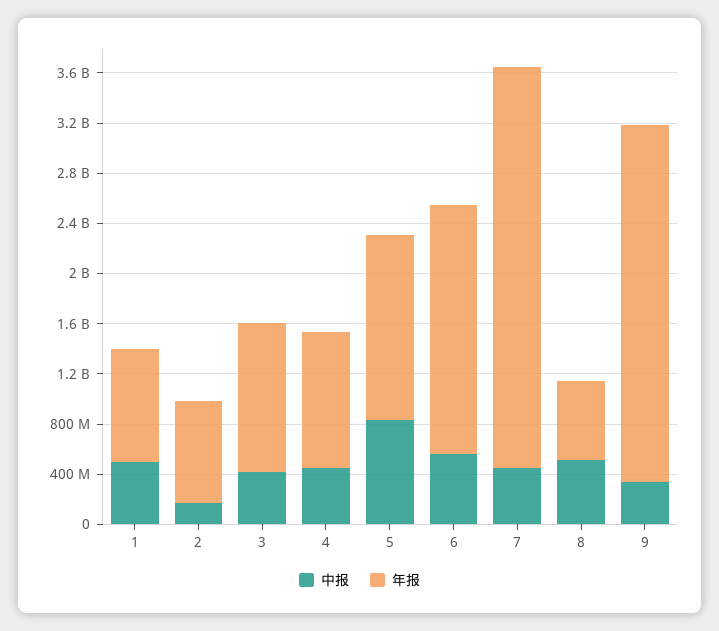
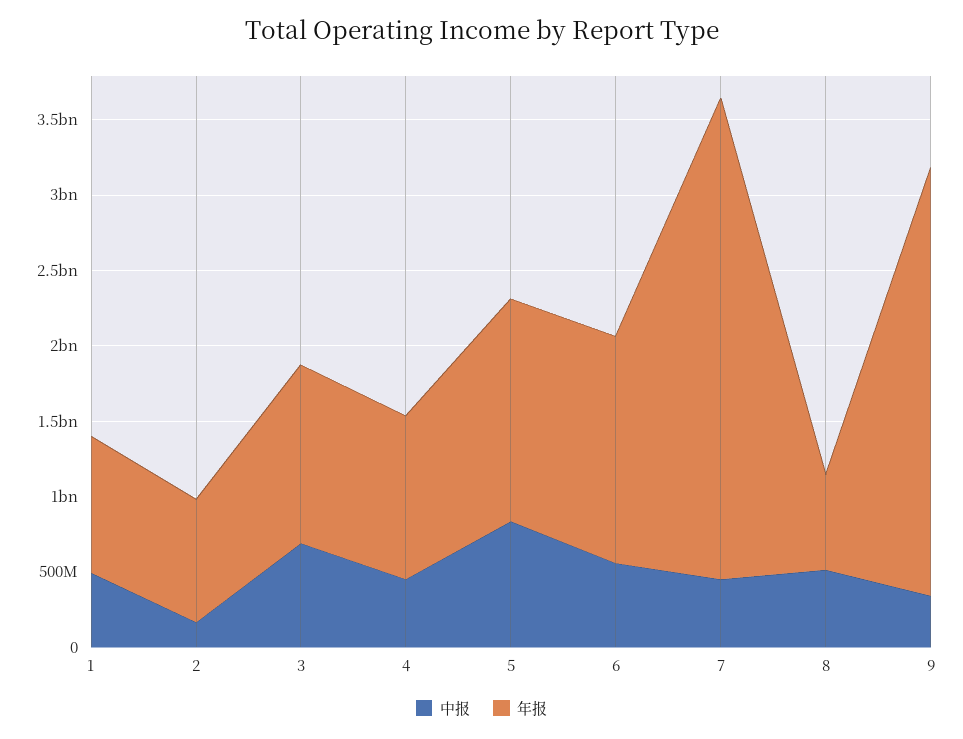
  {
    "中报": {
      "1": 500000000,
      "2": 200000000,
-     "3": 400000000,
+     "3": 700000000,
      "4": 500000000,
      "5": 800000000,
      "6": 600000000,
      "7": 500000000,
      "8": 500000000,
      "9": 300000000
    },
    "年报": {
      "1": 900000000,
      "2": 800000000,
      "3": 1200000000,
      "4": 1100000000,
      "5": 1500000000,
-     "6": 2000000000,
+     "6": 1500000000,
      "7": 3200000000,
      "8": 600000000,
      "9": 2800000000
    }
  }

